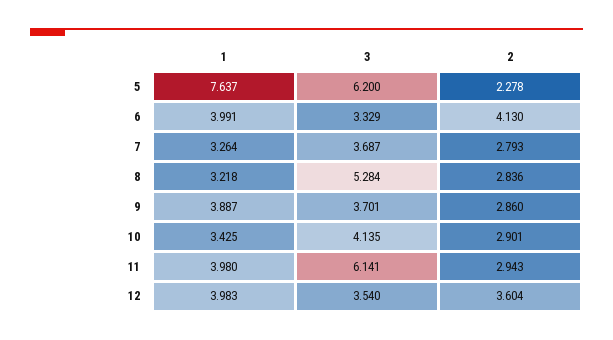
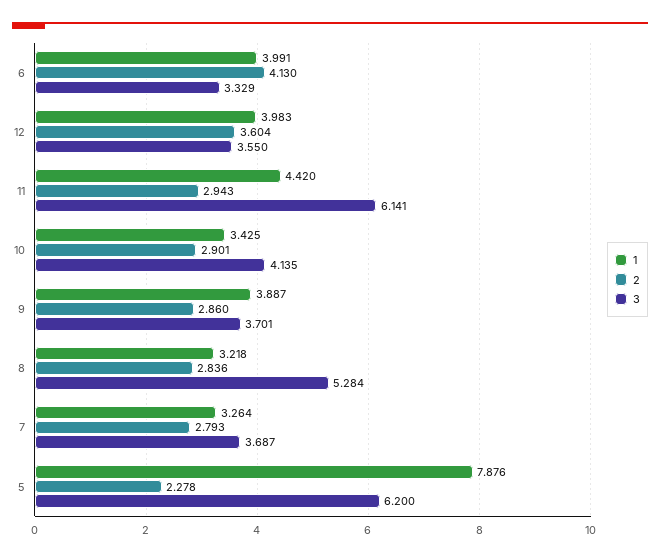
  {
    "1": {
-     "5": 7.637,
+     "5": 7.876,
      "6": 3.991,
      "7": 3.264,
      "8": 3.218,
      "9": 3.887,
      "10": 3.425,
-     "11": 3.98,
+     "11": 4.42,
      "12": 3.983
    },
    "3": {
      "5": 6.2,
      "6": 3.329,
      "7": 3.687,
      "8": 5.284,
      "9": 3.701,
      "10": 4.135,
      "11": 6.141,
-     "12": 3.54
+     "12": 3.55
    },
    "2": {
      "5": 2.278,
      "6": 4.13,
      "7": 2.793,
      "8": 2.836,
      "9": 2.86,
      "10": 2.901,
      "11": 2.943,
      "12": 3.604
    }
  }

